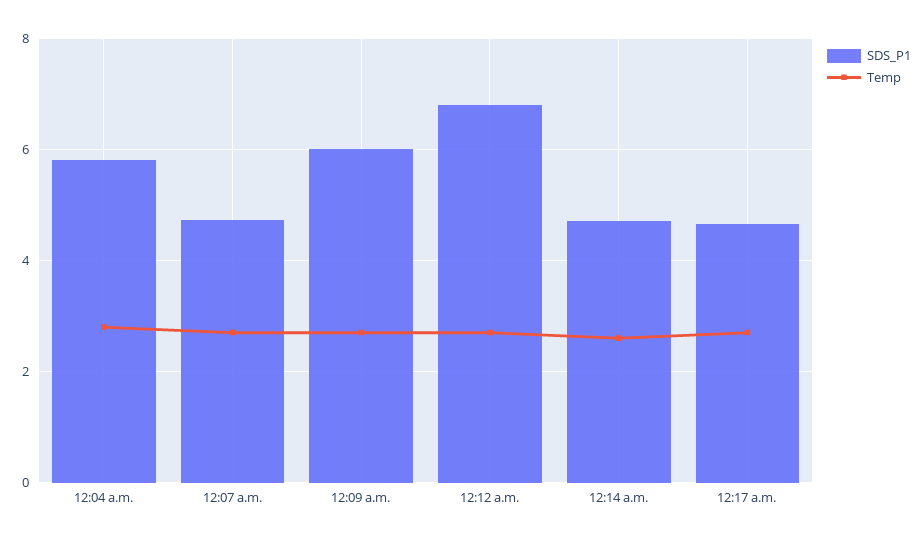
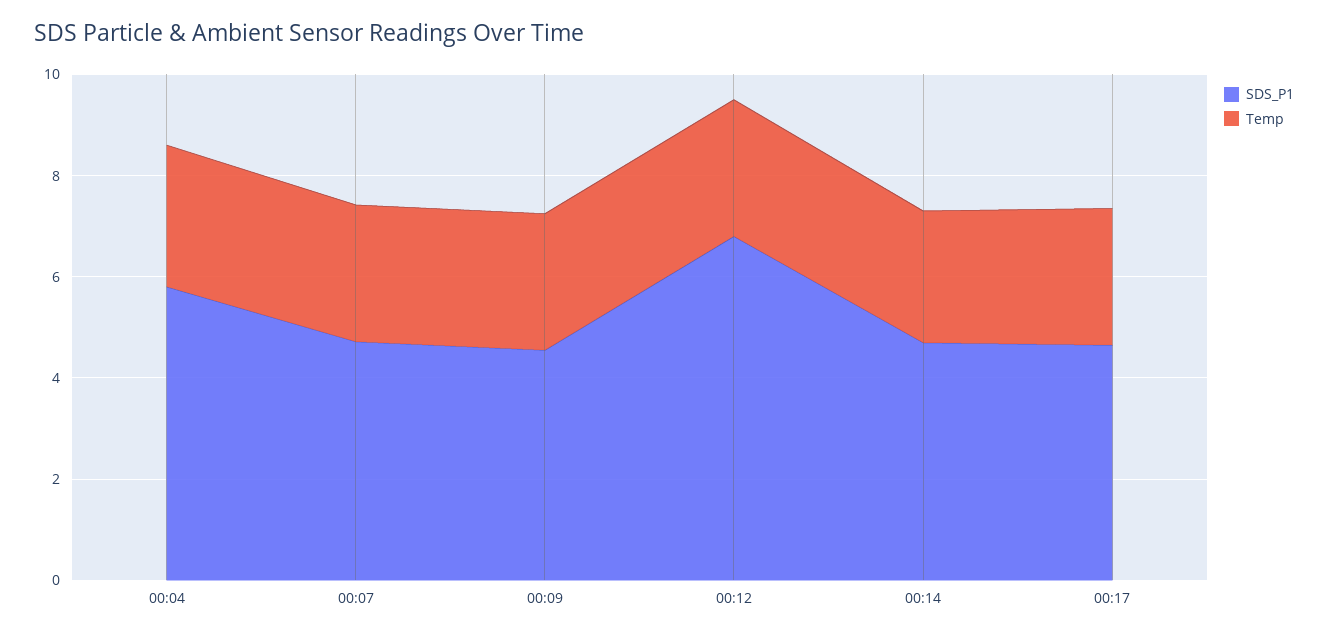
  {
    "SDS_P1": {
      "12:04 a.m.": 5.8,
      "12:07 a.m.": 4.8,
-     "12:09 a.m.": 6,
+     "12:09 a.m.": 4.5,
      "12:12 a.m.": 6.8,
      "12:14 a.m.": 4.8,
      "12:17 a.m.": 4.6
    },
    "Temp": {
      "12:04 a.m.": 2.8,
      "12:07 a.m.": 2.8,
      "12:09 a.m.": 2.8,
      "12:12 a.m.": 2.8,
      "12:14 a.m.": 2.6,
      "12:17 a.m.": 2.8
    }
  }

